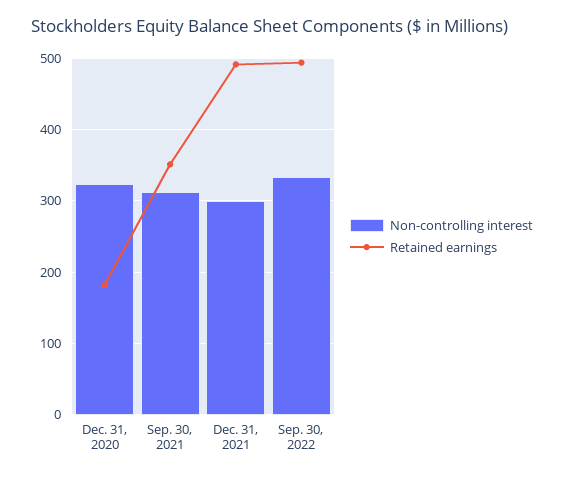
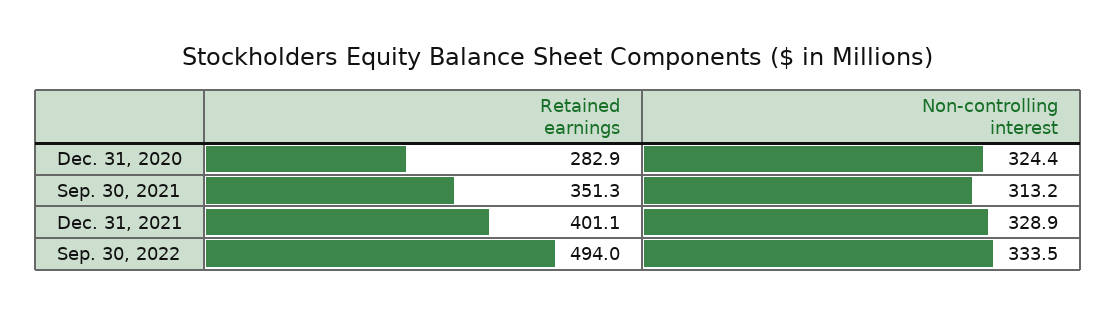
  {
    "Non-controlling interest": {
      "Dec. 31, 2020": 324.4,
      "Sep. 30, 2021": 313.2,
-     "Dec. 31, 2021": 300,
+     "Dec. 31, 2021": 328.9,
      "Sep. 30, 2022": 333.5
    },
    "Retained earnings": {
-     "Dec. 31, 2020": 180,
+     "Dec. 31, 2020": 282.9,
      "Sep. 30, 2021": 351.3,
-     "Dec. 31, 2021": 490,
+     "Dec. 31, 2021": 401.1,
      "Sep. 30, 2022": 494
    }
  }

